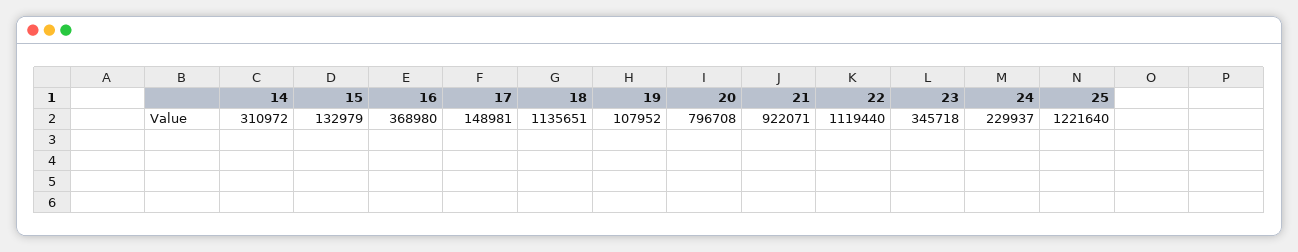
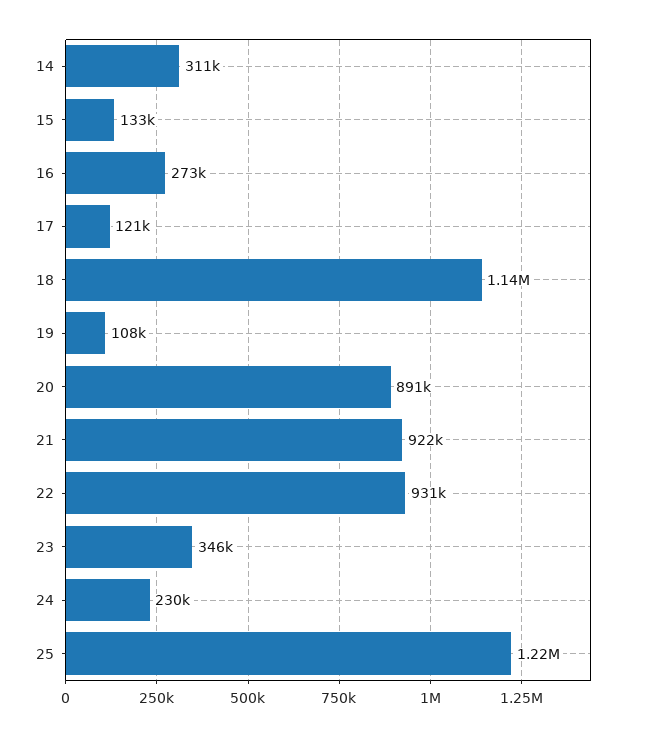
  {
    "14": 310972,
    "15": 132979,
-   "16": 368980,
+   "16": 273000,
-   "17": 148981,
+   "17": 121000,
    "18": 1135651,
    "19": 107952,
-   "20": 796708,
+   "20": 891000,
    "21": 922071,
-   "22": 1119440,
+   "22": 931000,
    "23": 345718,
    "24": 229937,
    "25": 1221640
  }

